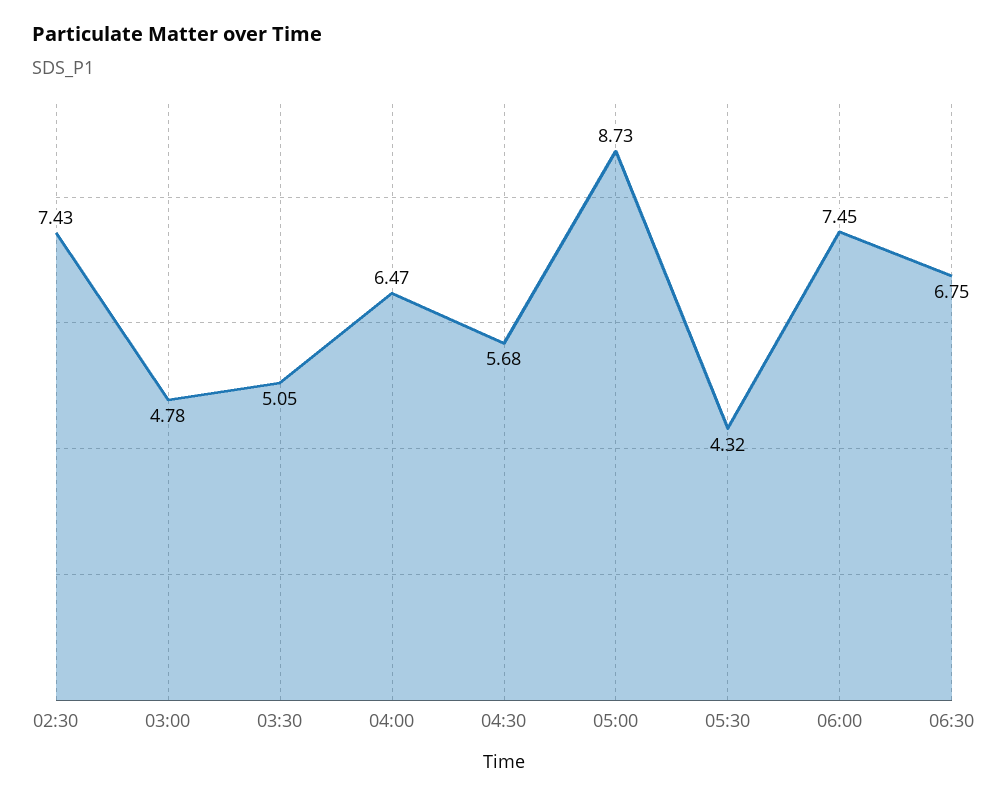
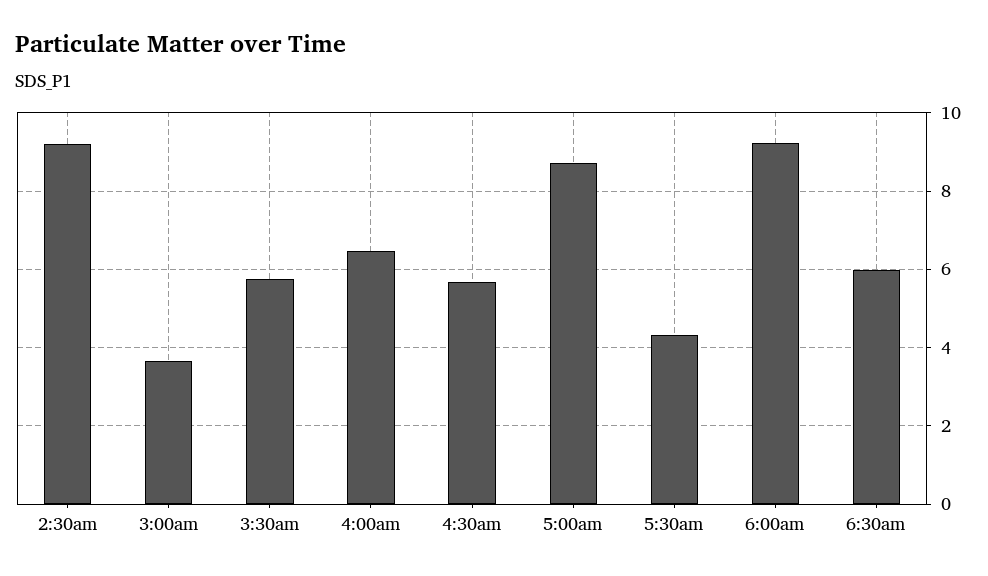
  {
-   "02:30": 7.43,
+   "02:30": 9.2,
-   "03:00": 4.78,
+   "03:00": 3.6,
-   "03:30": 5.05,
+   "03:30": 5.8,
    "04:00": 6.47,
    "04:30": 5.68,
    "05:00": 8.73,
    "05:30": 4.32,
-   "06:00": 7.45,
+   "06:00": 9.2,
-   "06:30": 6.75
+   "06:30": 6
  }

